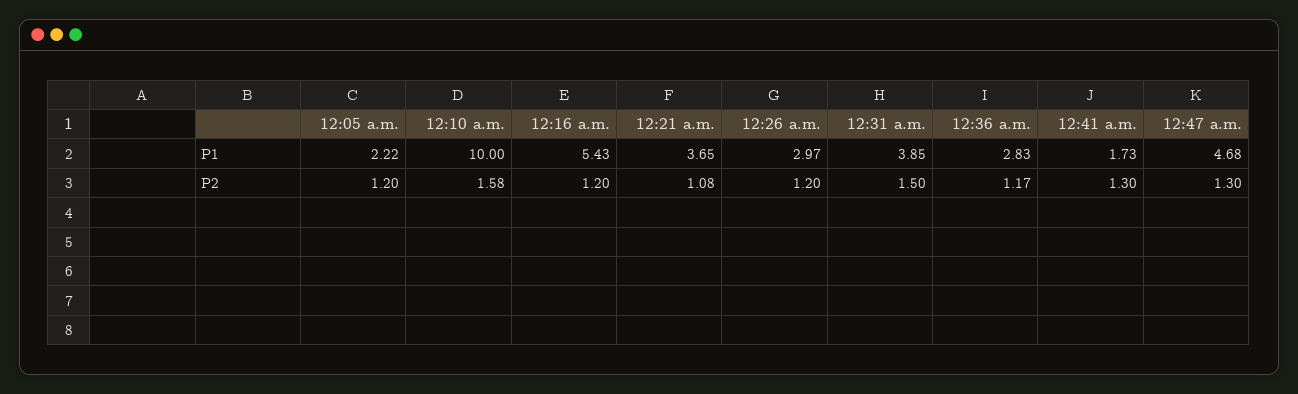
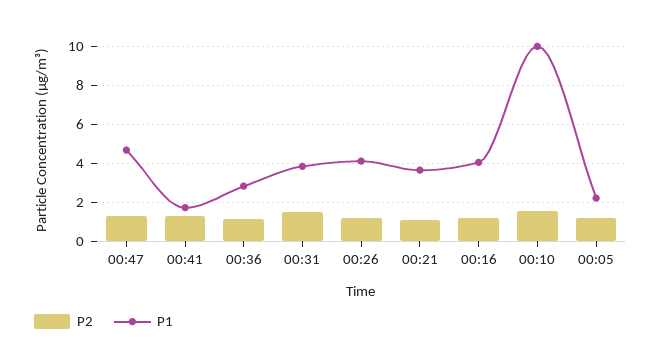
  {
    "P1": {
      "12:05 a.m.": 2.22,
      "12:10 a.m.": 10,
-     "12:16 a.m.": 5.43,
+     "12:16 a.m.": 4,
      "12:21 a.m.": 3.65,
-     "12:26 a.m.": 2.97,
+     "12:26 a.m.": 4,
      "12:31 a.m.": 3.85,
      "12:36 a.m.": 2.83,
      "12:41 a.m.": 1.73,
      "12:47 a.m.": 4.68
    },
    "P2": {
      "12:05 a.m.": 1.2,
      "12:10 a.m.": 1.58,
      "12:16 a.m.": 1.2,
      "12:21 a.m.": 1.08,
      "12:26 a.m.": 1.2,
      "12:31 a.m.": 1.5,
      "12:36 a.m.": 1.17,
      "12:41 a.m.": 1.3,
      "12:47 a.m.": 1.3
    }
  }

